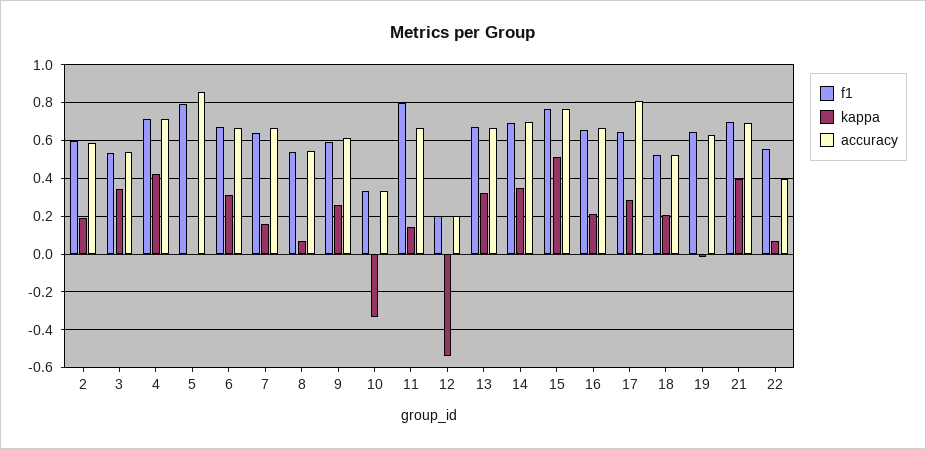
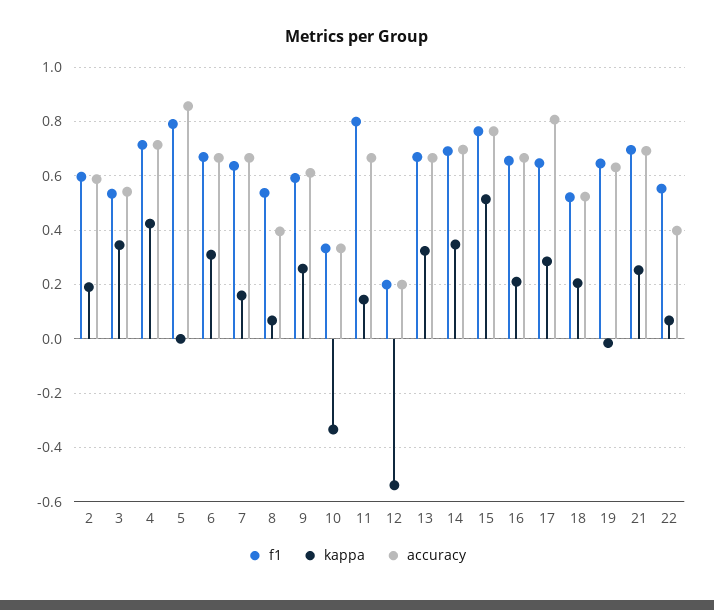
  {
    "f1": {
      "2": 0.6,
      "3": 0.525,
      "4": 0.725,
      "5": 0.8,
      "6": 0.675,
      "7": 0.625,
      "8": 0.55,
      "9": 0.6,
      "10": 0.325,
      "11": 0.8,
      "12": 0.2,
      "13": 0.675,
      "14": 0.7,
      "15": 0.775,
      "16": 0.65,
      "17": 0.65,
      "18": 0.525,
      "19": 0.65,
      "21": 0.7,
      "22": 0.55
    },
    "kappa": {
      "2": 0.2,
      "3": 0.35,
      "4": 0.425,
      "5": 0,
      "6": 0.3,
      "7": 0.15,
      "8": 0.075,
      "9": 0.25,
      "10": -0.325,
      "11": 0.15,
      "12": -0.55,
      "13": 0.325,
      "14": 0.35,
      "15": 0.525,
      "16": 0.2,
      "17": 0.275,
      "18": 0.2,
      "19": -0.025,
-     "21": 0.4,
+     "21": 0.25,
      "22": 0.075
    },
    "accuracy": {
      "2": 0.6,
      "3": 0.55,
      "4": 0.725,
      "5": 0.85,
      "6": 0.675,
      "7": 0.675,
-     "8": 0.55,
+     "8": 0.4,
      "9": 0.6,
      "10": 0.325,
      "11": 0.675,
      "12": 0.2,
      "13": 0.675,
      "14": 0.7,
      "15": 0.775,
      "16": 0.675,
      "17": 0.8,
      "18": 0.525,
      "19": 0.625,
      "21": 0.7,
      "22": 0.4
    }
  }

